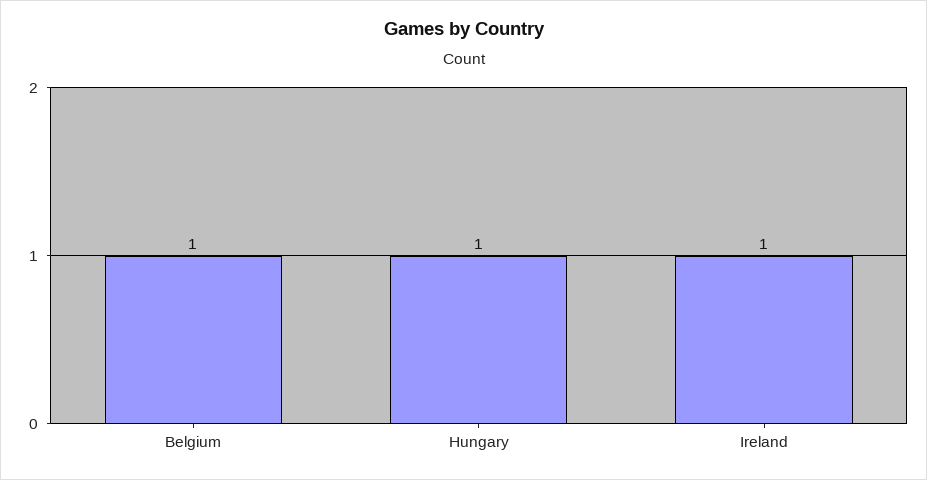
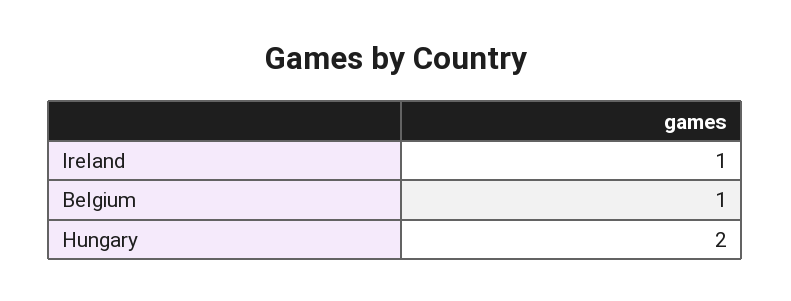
  {
    "Belgium": 1,
-   "Hungary": 1,
+   "Hungary": 2,
    "Ireland": 1
  }

